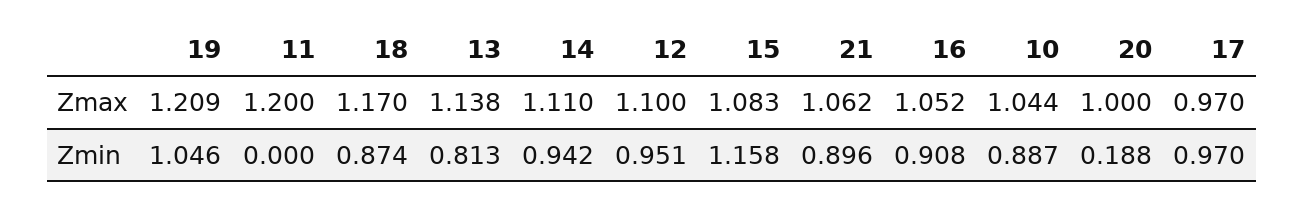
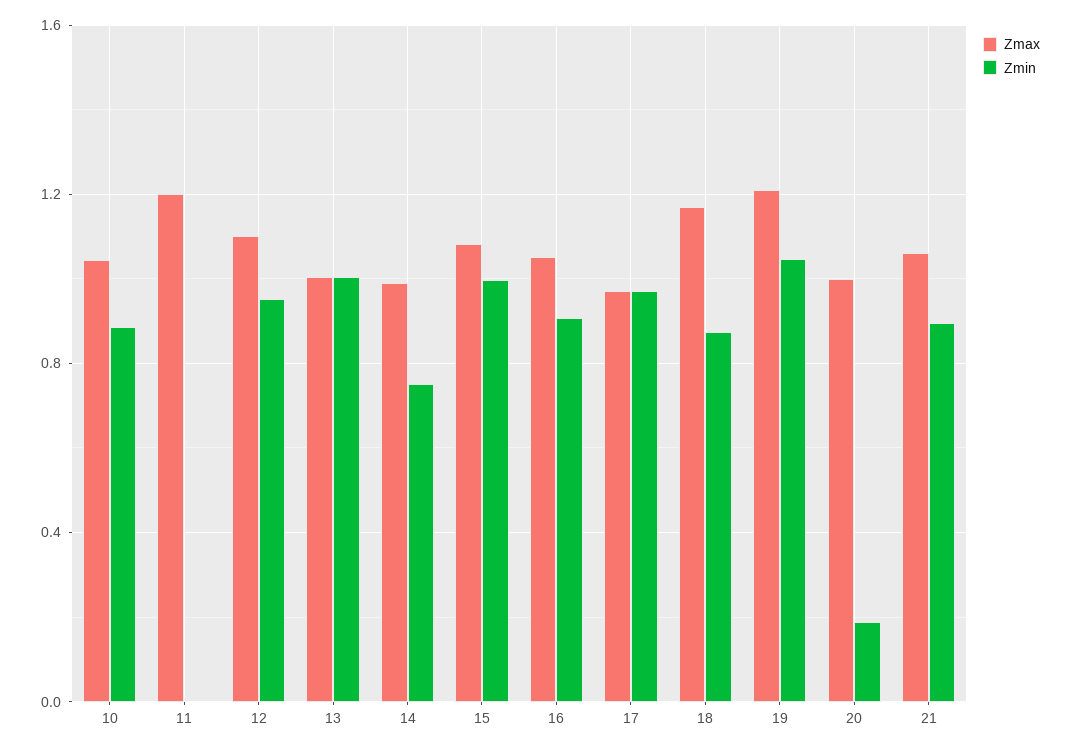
  {
    "Zmax": {
      "19": 1.209,
      "11": 1.2,
      "18": 1.17,
-     "13": 1.138,
+     "13": 1,
-     "14": 1.11,
+     "14": 1,
      "12": 1.1,
      "15": 1.083,
      "21": 1.062,
      "16": 1.052,
      "10": 1.044,
      "20": 1,
      "17": 0.97
    },
    "Zmin": {
      "19": 1.046,
      "11": 0,
      "18": 0.874,
-     "13": 0.813,
+     "13": 1,
-     "14": 0.942,
+     "14": 0.75,
      "12": 0.951,
-     "15": 1.158,
+     "15": 1,
      "21": 0.896,
      "16": 0.908,
      "10": 0.887,
      "20": 0.188,
      "17": 0.97
    }
  }

